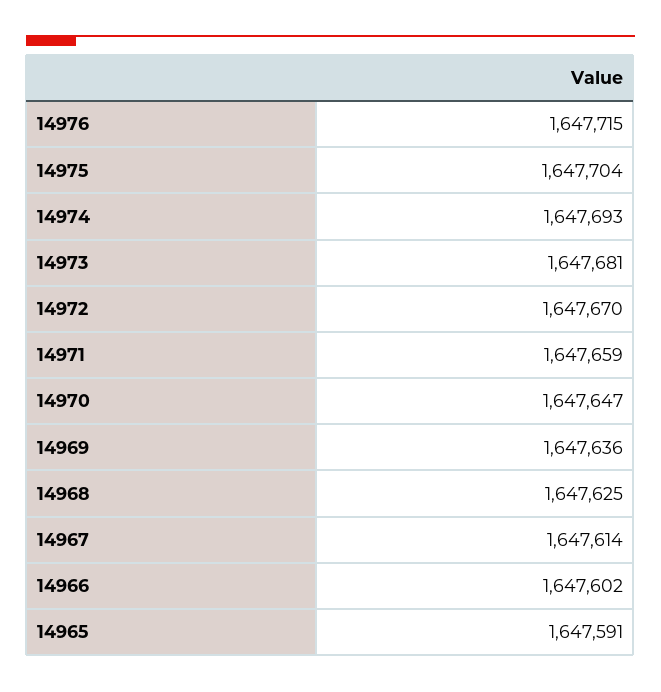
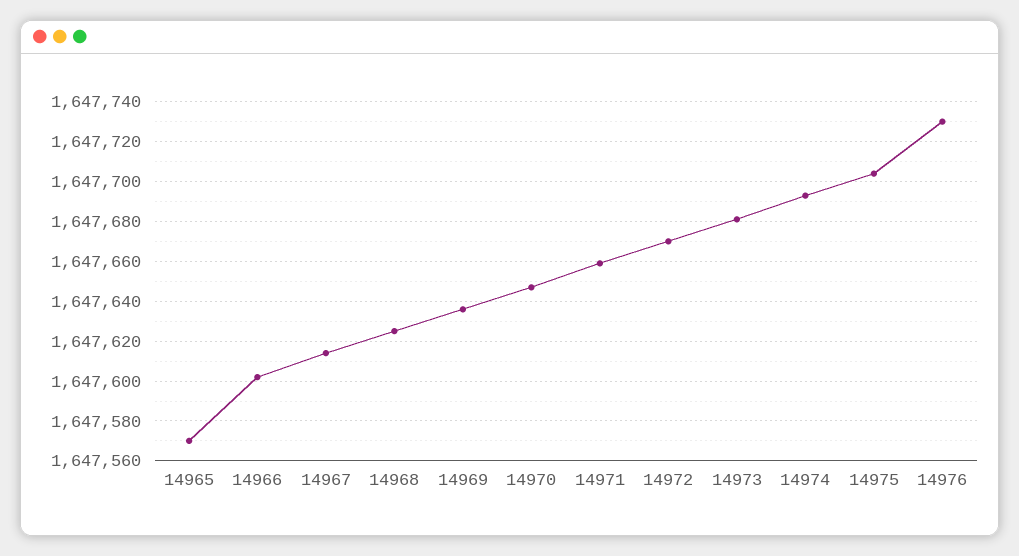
  {
-   "14976": 1647715,
+   "14976": 1647730,
    "14975": 1647704,
    "14974": 1647693,
    "14973": 1647681,
    "14972": 1647670,
    "14971": 1647659,
    "14970": 1647647,
    "14969": 1647636,
    "14968": 1647625,
    "14967": 1647614,
    "14966": 1647602,
-   "14965": 1647591
+   "14965": 1647570
  }

